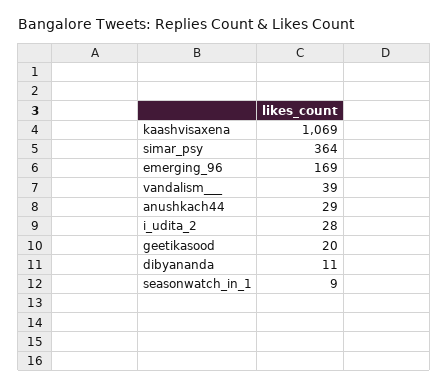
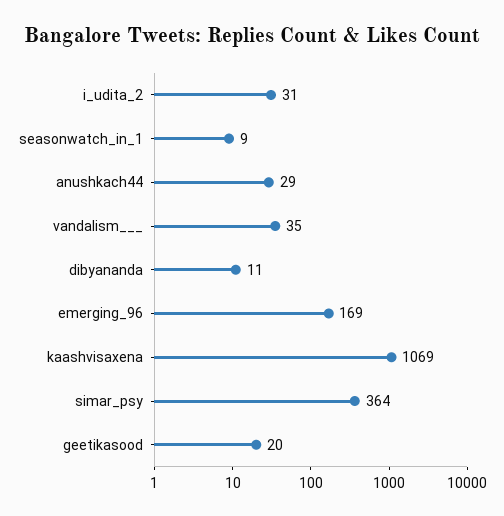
  {
    "kaashvisaxena": 1069,
    "simar_psy": 364,
    "emerging_96": 169,
-   "vandalism___": 39,
+   "vandalism___": 35,
    "anushkach44": 29,
-   "i_udita_2": 28,
+   "i_udita_2": 31,
    "geetikasood": 20,
    "dibyananda": 11,
    "seasonwatch_in_1": 9
  }

